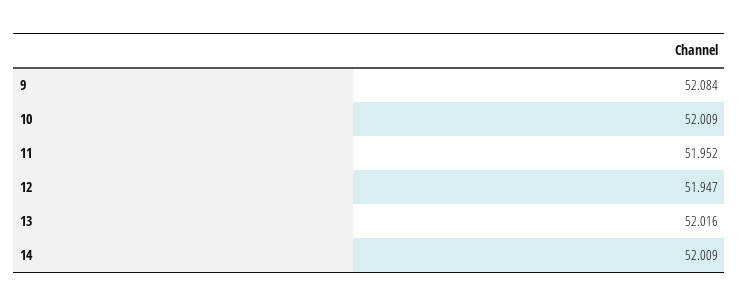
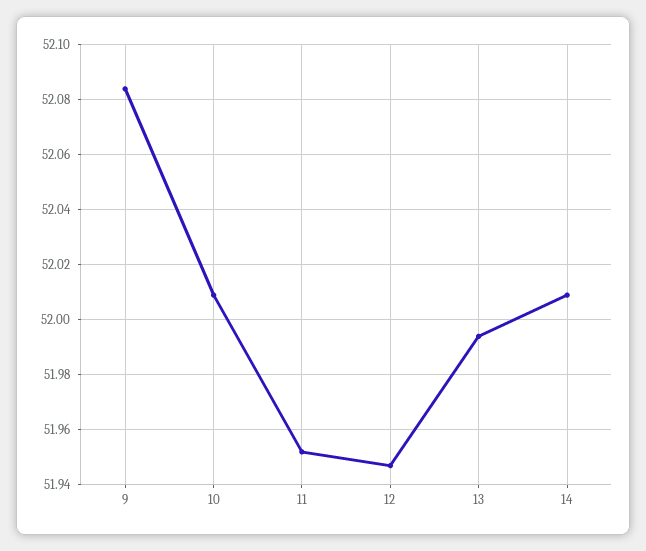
  {
    "9": 52.084,
    "10": 52.009,
    "11": 51.952,
    "12": 51.947,
-   "13": 52.016,
+   "13": 51.995,
    "14": 52.009
  }

